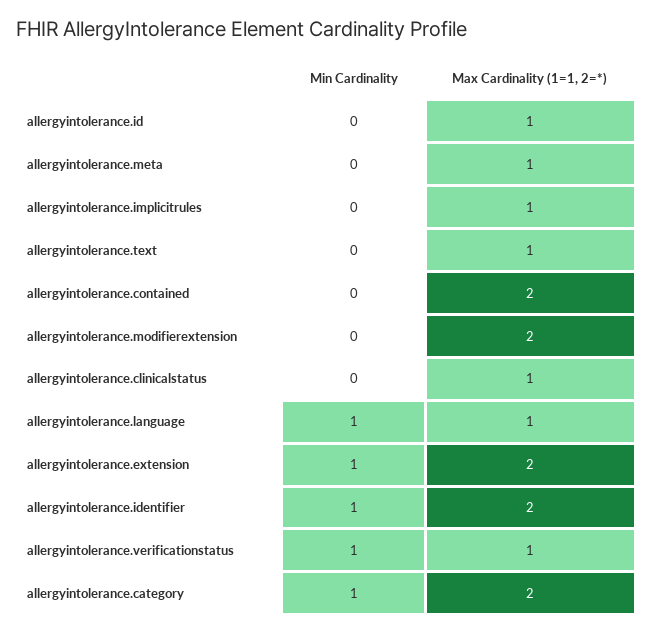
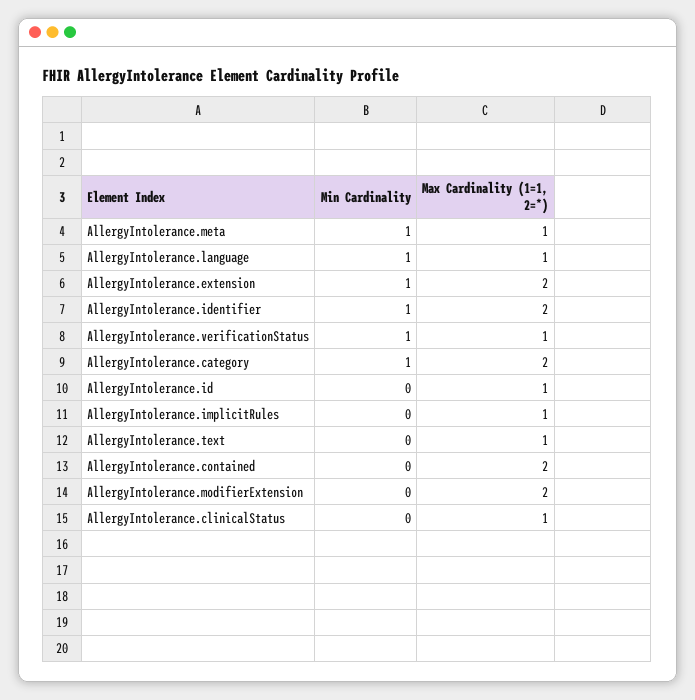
  {
    "Min Cardinality": {
      "allergyintolerance.id": 0,
-     "allergyintolerance.meta": 0,
+     "allergyintolerance.meta": 1,
      "allergyintolerance.implicitrules": 0,
      "allergyintolerance.text": 0,
      "allergyintolerance.contained": 0,
      "allergyintolerance.modifierextension": 0,
      "allergyintolerance.clinicalstatus": 0,
      "allergyintolerance.language": 1,
      "allergyintolerance.extension": 1,
      "allergyintolerance.identifier": 1,
      "allergyintolerance.verificationstatus": 1,
      "allergyintolerance.category": 1
    },
    "Max Cardinality (1=1, 2=*)": {
      "allergyintolerance.id": 1,
      "allergyintolerance.meta": 1,
      "allergyintolerance.implicitrules": 1,
      "allergyintolerance.text": 1,
      "allergyintolerance.contained": 2,
      "allergyintolerance.modifierextension": 2,
      "allergyintolerance.clinicalstatus": 1,
      "allergyintolerance.language": 1,
      "allergyintolerance.extension": 2,
      "allergyintolerance.identifier": 2,
      "allergyintolerance.verificationstatus": 1,
      "allergyintolerance.category": 2
    }
  }

